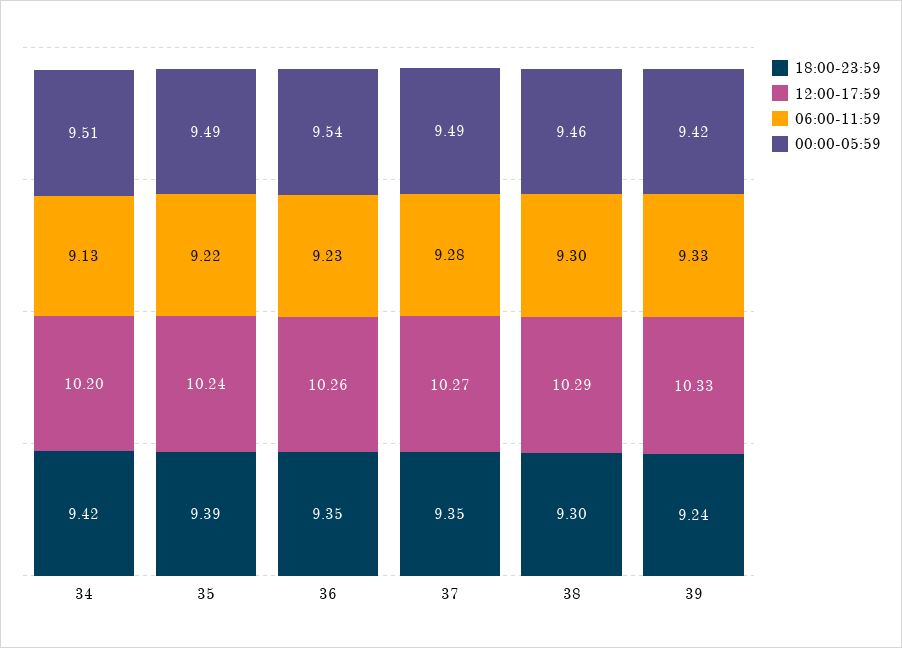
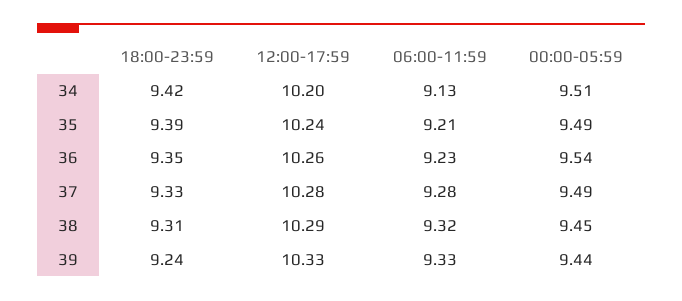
  {
    "18:00-23:59": {
      "34": 9.42,
      "35": 9.39,
      "36": 9.35,
-     "37": 9.35,
+     "37": 9.33,
-     "38": 9.3,
+     "38": 9.31,
      "39": 9.24
    },
    "12:00-17:59": {
      "34": 10.2,
      "35": 10.24,
      "36": 10.26,
-     "37": 10.27,
+     "37": 10.28,
      "38": 10.29,
      "39": 10.33
    },
    "06:00-11:59": {
      "34": 9.13,
-     "35": 9.22,
+     "35": 9.21,
      "36": 9.23,
      "37": 9.28,
-     "38": 9.3,
+     "38": 9.32,
      "39": 9.33
    },
    "00:00-05:59": {
      "34": 9.51,
      "35": 9.49,
      "36": 9.54,
      "37": 9.49,
-     "38": 9.46,
+     "38": 9.45,
-     "39": 9.42
+     "39": 9.44
    }
  }

